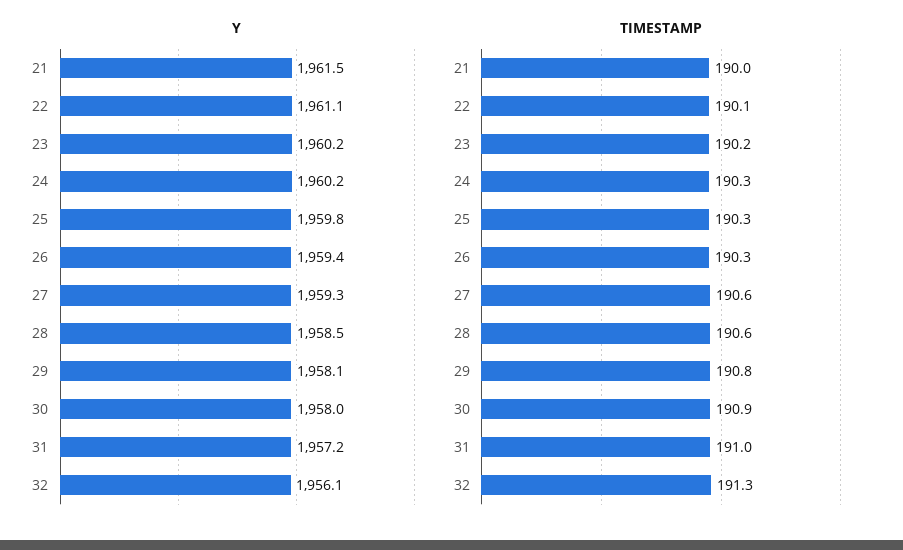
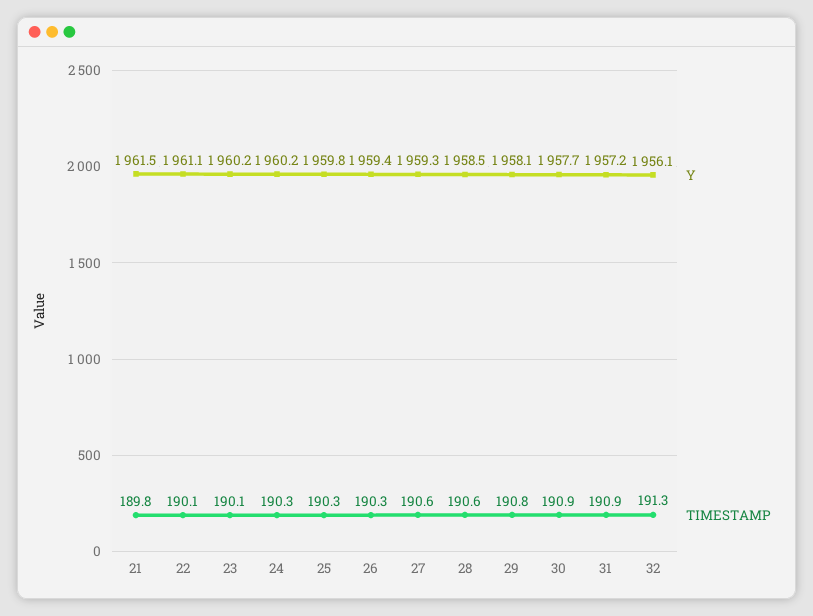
  {
    "Y": {
      "21": 1961.5,
      "22": 1961.1,
      "23": 1960.2,
      "24": 1960.2,
      "25": 1959.8,
      "26": 1959.4,
      "27": 1959.3,
      "28": 1958.5,
      "29": 1958.1,
-     "30": 1958,
+     "30": 1957.7,
      "31": 1957.2,
      "32": 1956.1
    },
    "TIMESTAMP": {
-     "21": 190,
+     "21": 189.8,
      "22": 190.1,
-     "23": 190.2,
+     "23": 190.1,
      "24": 190.3,
      "25": 190.3,
      "26": 190.3,
      "27": 190.6,
      "28": 190.6,
      "29": 190.8,
      "30": 190.9,
-     "31": 191,
+     "31": 190.9,
      "32": 191.3
    }
  }

